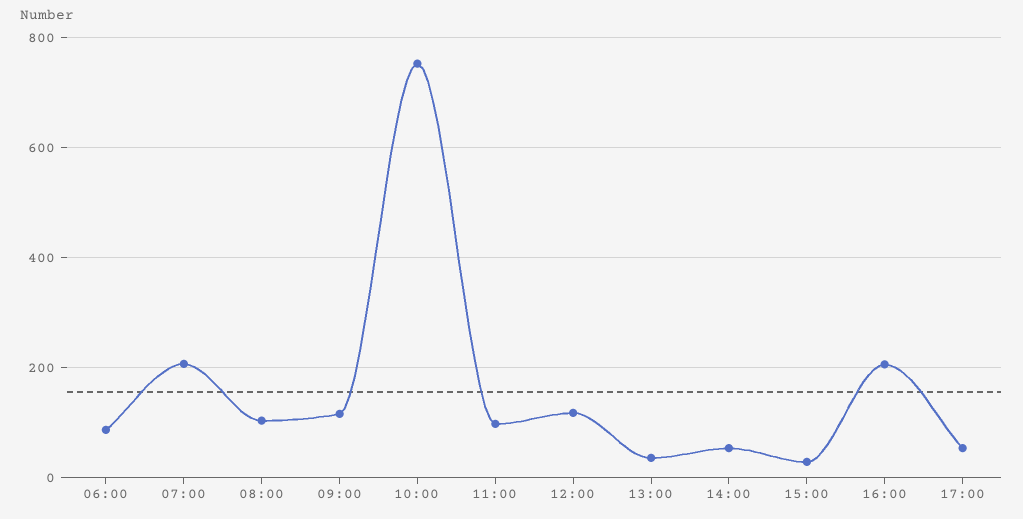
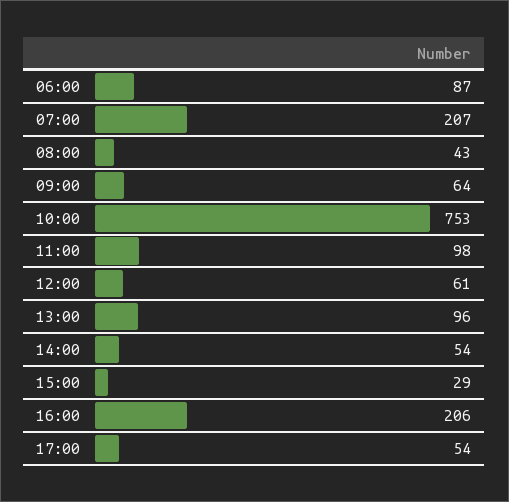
  {
    "06:00": 87,
    "07:00": 207,
-   "08:00": 100,
+   "08:00": 43,
-   "09:00": 120,
+   "09:00": 64,
    "10:00": 753,
    "11:00": 98,
-   "12:00": 120,
+   "12:00": 61,
-   "13:00": 40,
+   "13:00": 96,
    "14:00": 54,
    "15:00": 29,
    "16:00": 206,
    "17:00": 54
  }

